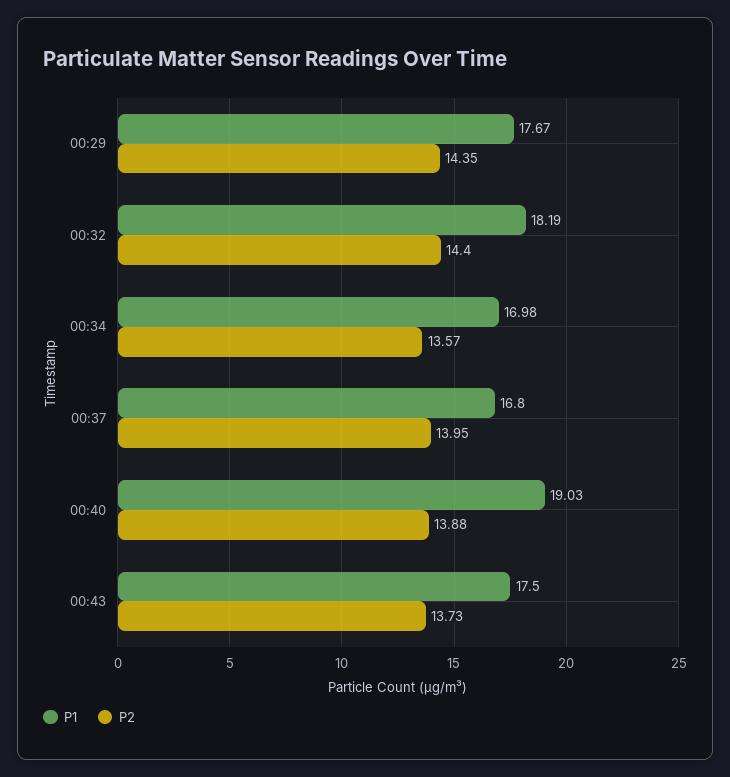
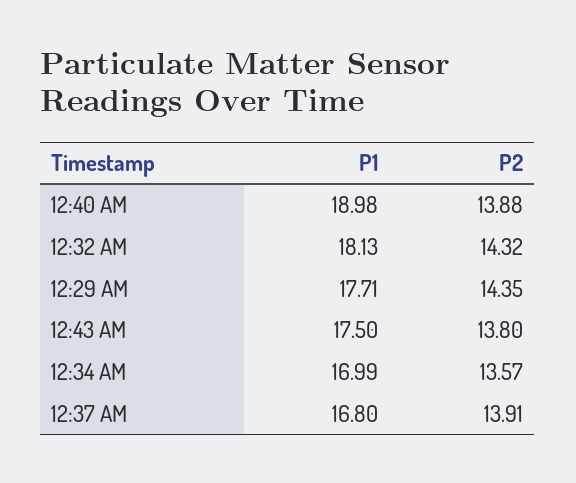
  {
    "P1": {
-     "00:29": 17.67,
+     "00:29": 17.71,
-     "00:32": 18.19,
+     "00:32": 18.13,
-     "00:34": 16.98,
+     "00:34": 16.99,
      "00:37": 16.8,
-     "00:40": 19.03,
+     "00:40": 18.98,
      "00:43": 17.5
    },
    "P2": {
      "00:29": 14.35,
-     "00:32": 14.4,
+     "00:32": 14.32,
      "00:34": 13.57,
-     "00:37": 13.95,
+     "00:37": 13.91,
      "00:40": 13.88,
-     "00:43": 13.73
+     "00:43": 13.8
    }
  }

